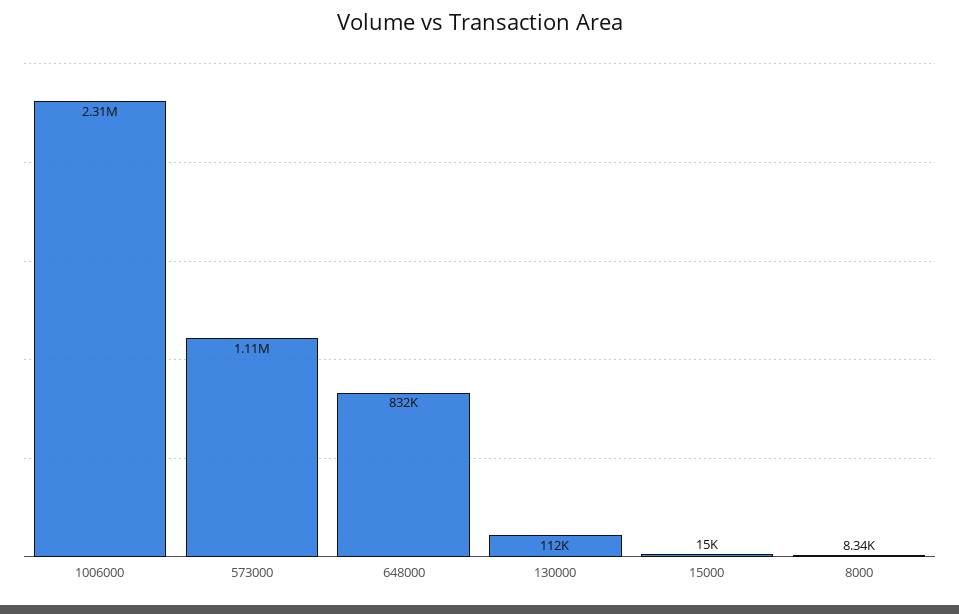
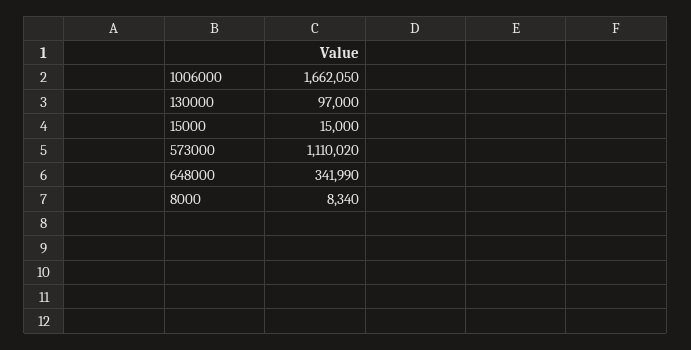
  {
-   "1006000": 2310000,
+   "1006000": 1662050,
    "573000": 1110020,
-   "648000": 832000,
+   "648000": 341990,
-   "130000": 112000,
+   "130000": 97000,
    "15000": 15000,
    "8000": 8340
  }

